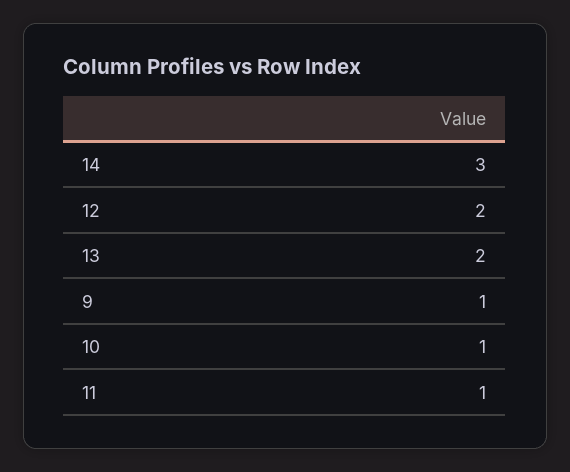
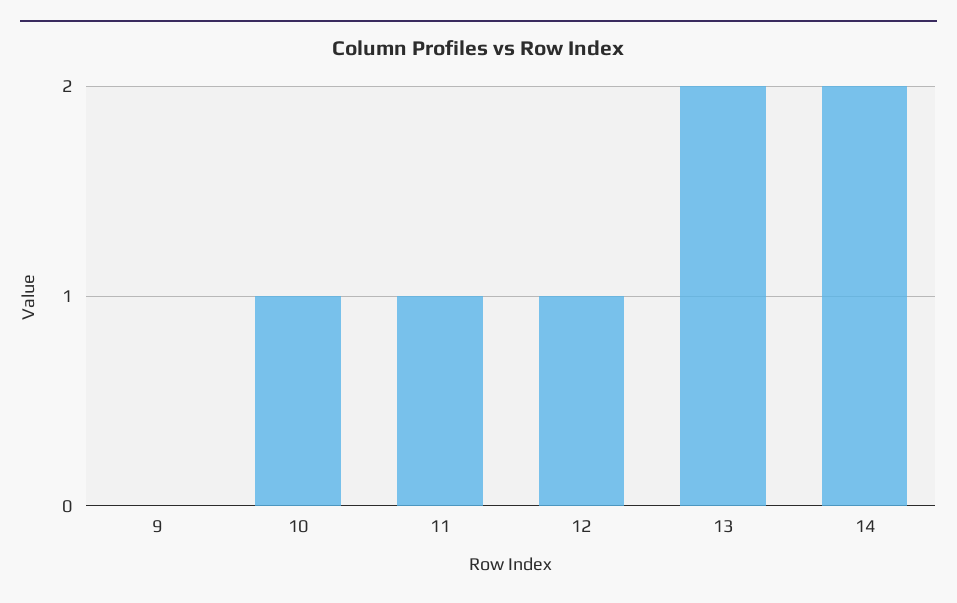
  {
-   "14": 3,
+   "14": 2,
-   "12": 2,
+   "12": 1,
    "13": 2,
-   "9": 1,
+   "9": 0,
    "10": 1,
    "11": 1
  }

